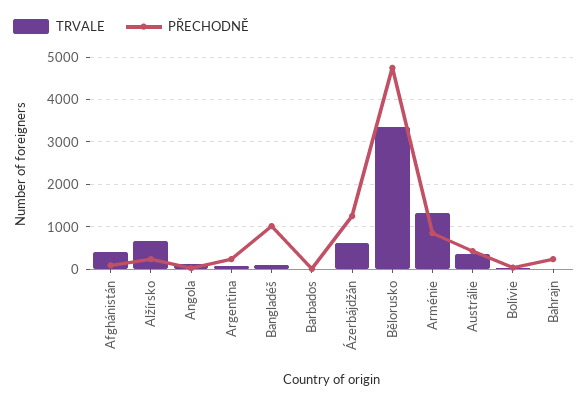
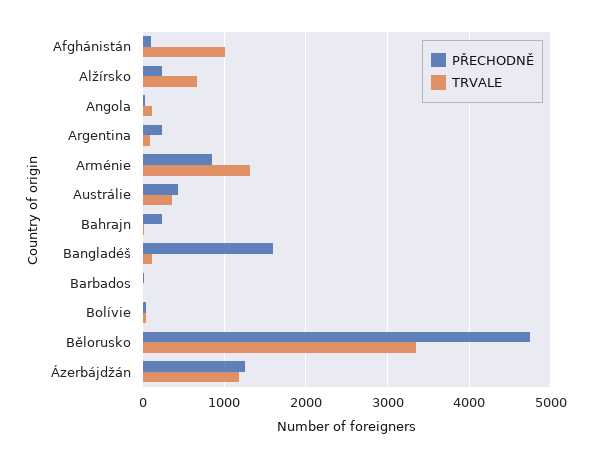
  {
    "TRVALE": {
-     "Afghánistán": 400,
+     "Afghánistán": 1000,
      "Alžírsko": 700,
      "Angola": 100,
      "Argentina": 100,
      "Bangladéš": 100,
      "Barbados": 0,
-     "Ázerbájdžán": 600,
+     "Ázerbájdžán": 1200,
      "Bělorusko": 3300,
      "Arménie": 1300,
      "Austrálie": 400,
      "Bolívie": 0,
      "Bahrajn": 0
    },
    "PŘECHODNĚ": {
      "Afghánistán": 100,
      "Alžírsko": 200,
      "Angola": 0,
      "Argentina": 200,
-     "Bangladéš": 1000,
+     "Bangladéš": 1600,
      "Barbados": 0,
      "Ázerbájdžán": 1300,
      "Bělorusko": 4700,
      "Arménie": 900,
      "Austrálie": 400,
      "Bolívie": 0,
      "Bahrajn": 200
    }
  }

